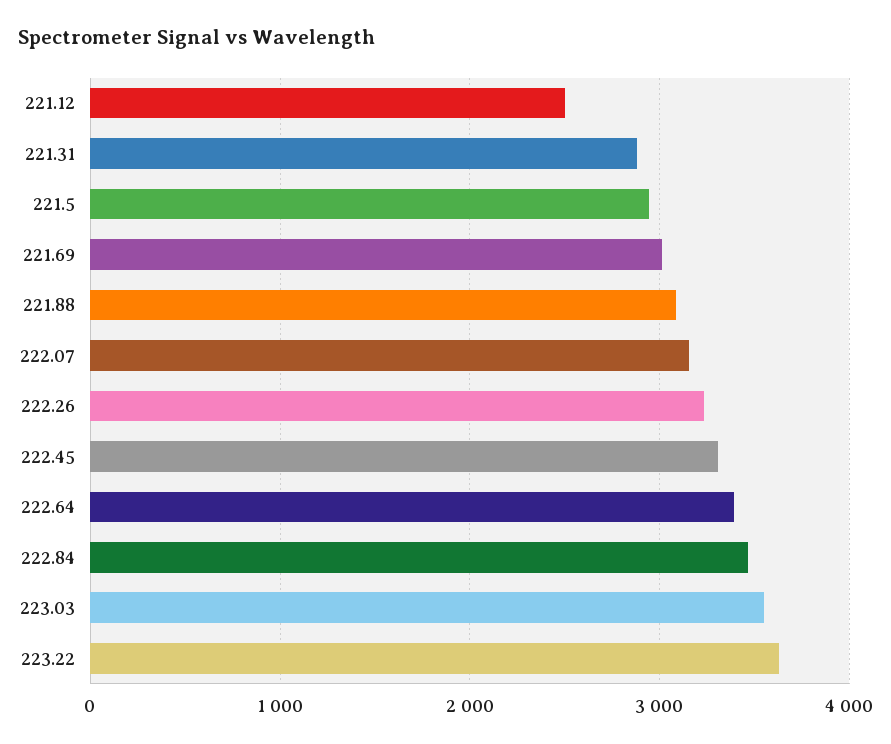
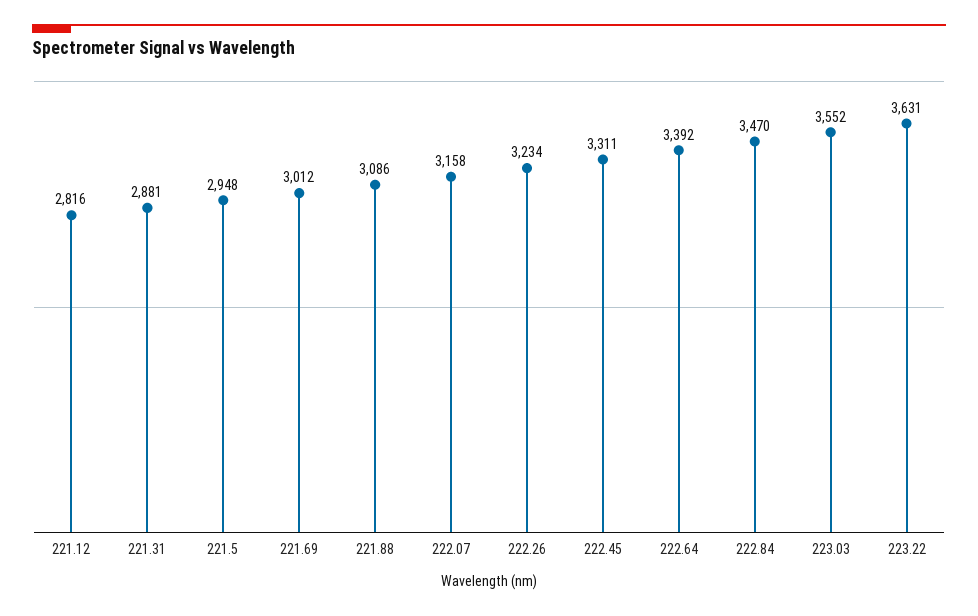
  {
-   "221.12": 2500,
+   "221.12": 2816,
    "221.31": 2881,
    "221.5": 2948,
    "221.69": 3012,
    "221.88": 3086,
    "222.07": 3158,
    "222.26": 3234,
    "222.45": 3311,
    "222.64": 3392,
    "222.84": 3470,
    "223.03": 3552,
    "223.22": 3631
  }

